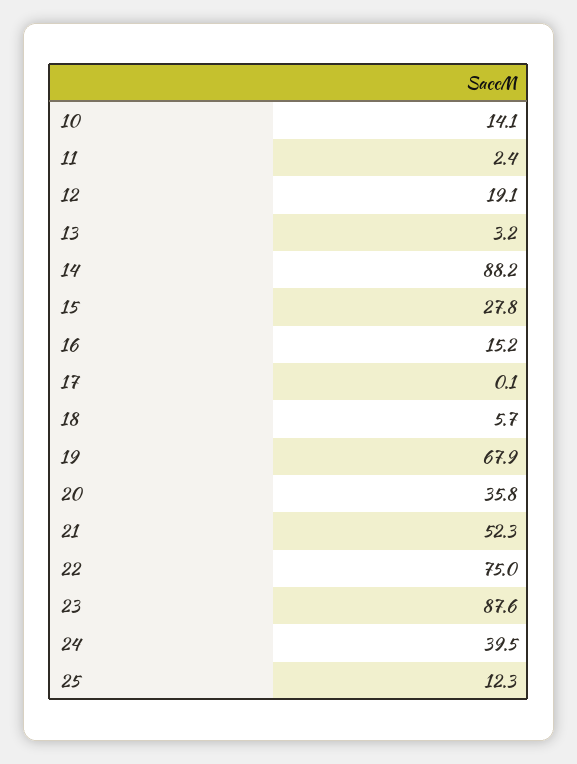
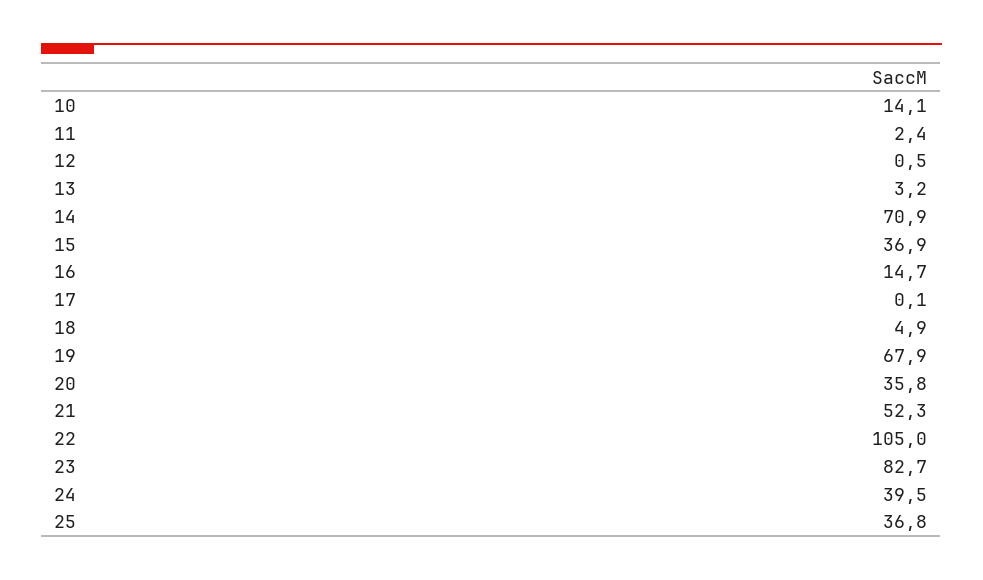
  {
    "10": 14.1,
    "11": 2.4,
-   "12": 19.1,
+   "12": 0.5,
    "13": 3.2,
-   "14": 88.2,
+   "14": 70.9,
-   "15": 27.8,
+   "15": 36.9,
-   "16": 15.2,
+   "16": 14.7,
    "17": 0.1,
-   "18": 5.7,
+   "18": 4.9,
    "19": 67.9,
    "20": 35.8,
    "21": 52.3,
-   "22": 75,
+   "22": 105,
-   "23": 87.6,
+   "23": 82.7,
    "24": 39.5,
-   "25": 12.3
+   "25": 36.8
  }

